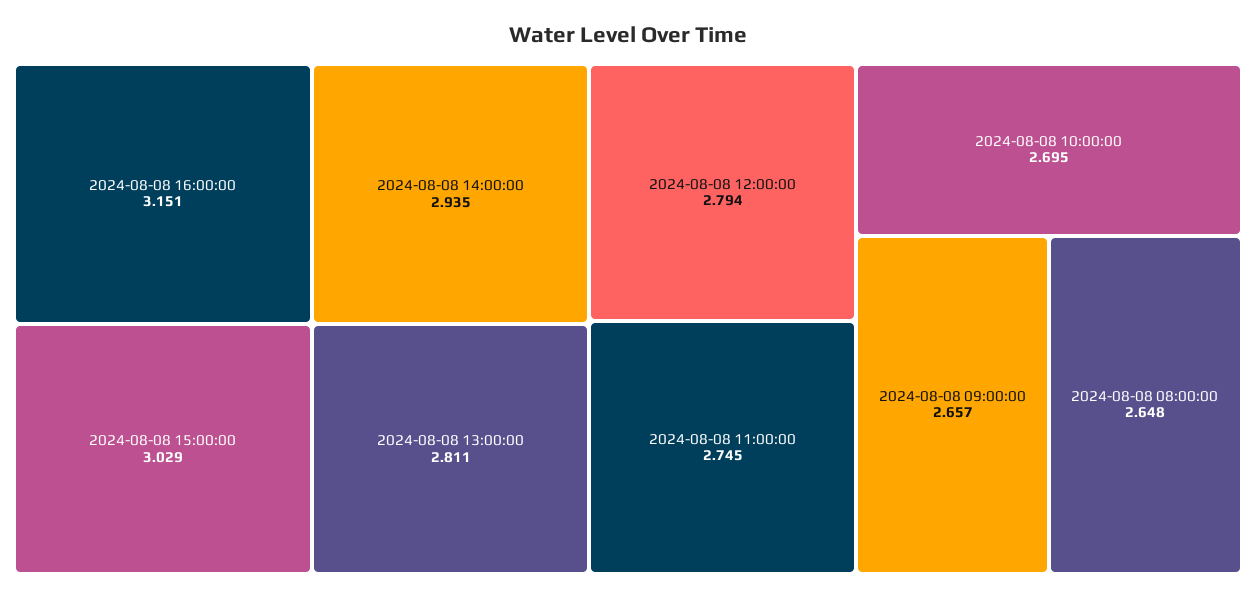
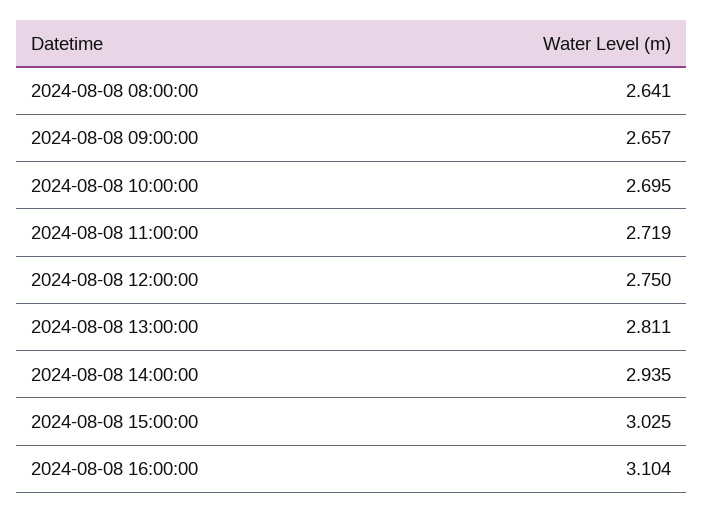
  {
-   "2024-08-08 16:00:00": 3.151,
+   "2024-08-08 16:00:00": 3.104,
-   "2024-08-08 15:00:00": 3.029,
+   "2024-08-08 15:00:00": 3.025,
    "2024-08-08 14:00:00": 2.935,
    "2024-08-08 13:00:00": 2.811,
-   "2024-08-08 12:00:00": 2.794,
+   "2024-08-08 12:00:00": 2.75,
-   "2024-08-08 11:00:00": 2.745,
+   "2024-08-08 11:00:00": 2.719,
    "2024-08-08 10:00:00": 2.695,
    "2024-08-08 09:00:00": 2.657,
-   "2024-08-08 08:00:00": 2.648
+   "2024-08-08 08:00:00": 2.641
  }

